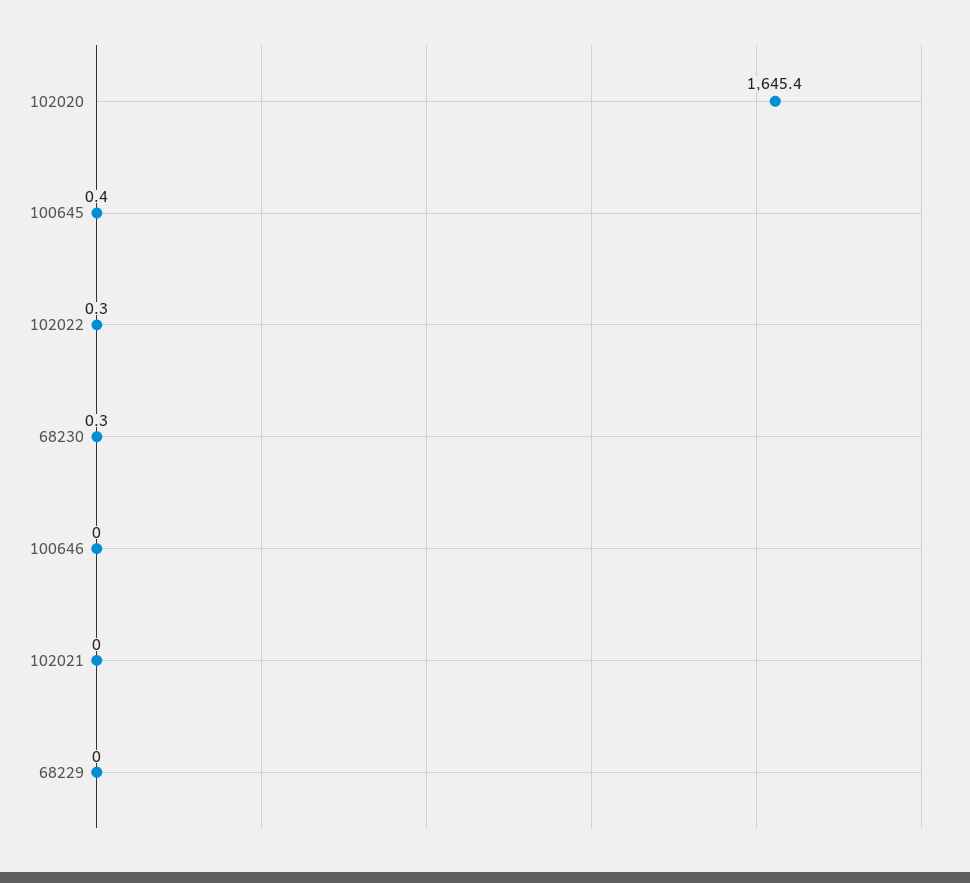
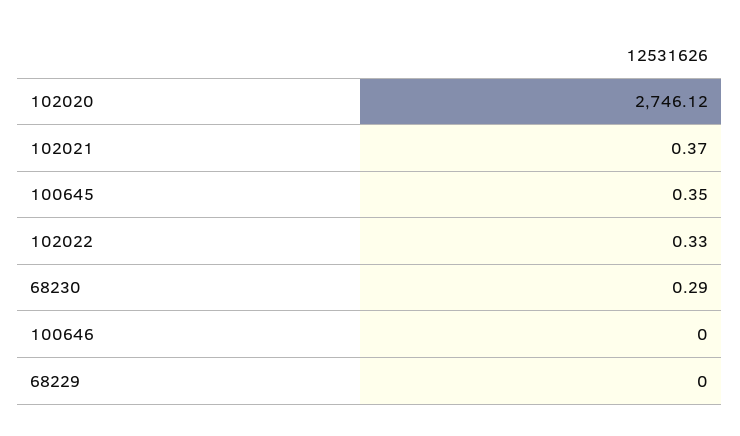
  {
-   "102020": 1645.4,
+   "102020": 2746.12,
    "100645": 0.35,
    "102022": 0.33,
    "68230": 0.29,
    "100646": 0,
-   "102021": 0,
+   "102021": 0.37,
    "68229": 0
  }

